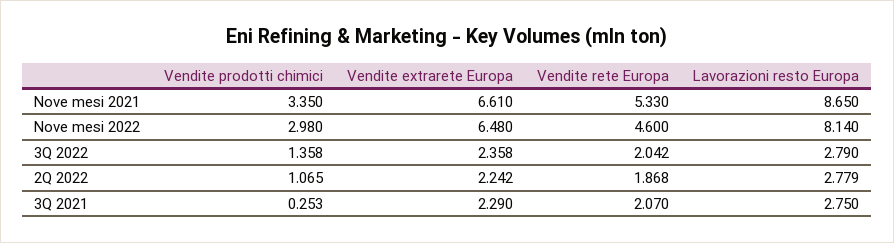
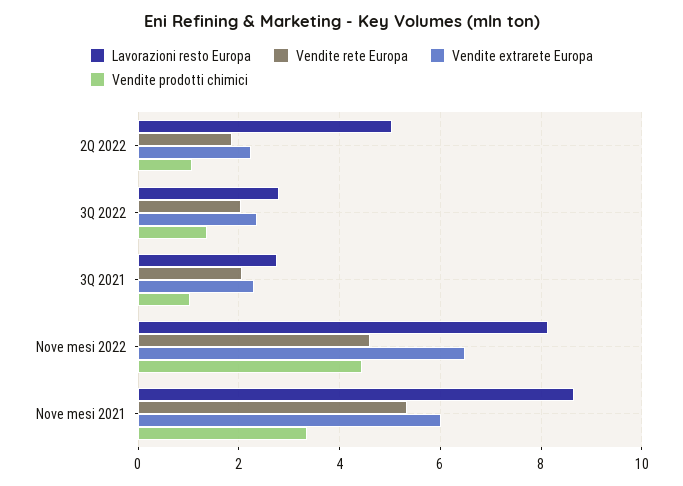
  {
    "Vendite prodotti chimici": {
      "Nove mesi 2021": 3.35,
-     "Nove mesi 2022": 2.98,
+     "Nove mesi 2022": 4.4,
      "3Q 2022": 1.358,
      "2Q 2022": 1.065,
-     "3Q 2021": 0.253
+     "3Q 2021": 1
    },
    "Vendite extrarete Europa": {
-     "Nove mesi 2021": 6.61,
+     "Nove mesi 2021": 6,
      "Nove mesi 2022": 6.48,
      "3Q 2022": 2.358,
      "2Q 2022": 2.242,
      "3Q 2021": 2.29
    },
    "Vendite rete Europa": {
      "Nove mesi 2021": 5.33,
      "Nove mesi 2022": 4.6,
      "3Q 2022": 2.042,
      "2Q 2022": 1.868,
      "3Q 2021": 2.07
    },
    "Lavorazioni resto Europa": {
      "Nove mesi 2021": 8.65,
      "Nove mesi 2022": 8.14,
      "3Q 2022": 2.79,
-     "2Q 2022": 2.779,
+     "2Q 2022": 5,
      "3Q 2021": 2.75
    }
  }

